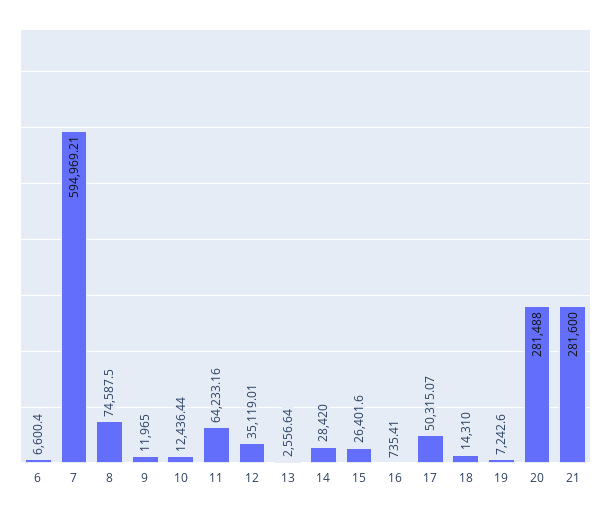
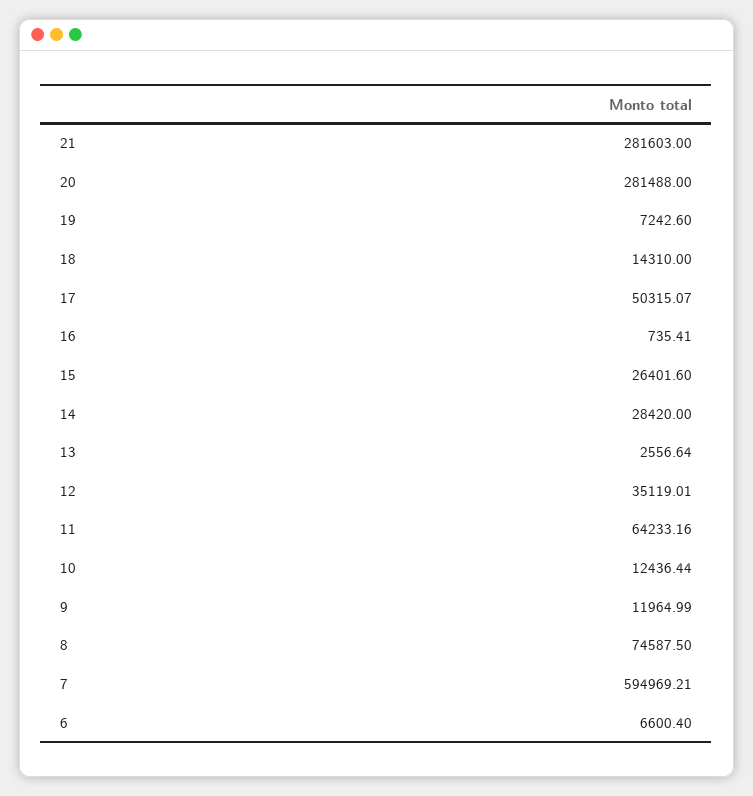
  {
    "6": 6600.4,
    "7": 594969.21,
    "8": 74587.5,
-   "9": 11965,
+   "9": 11964.99,
    "10": 12436.44,
    "11": 64233.16,
    "12": 35119.01,
    "13": 2556.64,
    "14": 28420,
    "15": 26401.6,
    "16": 735.41,
    "17": 50315.07,
    "18": 14310,
    "19": 7242.6,
    "20": 281488,
-   "21": 281600
+   "21": 281603
  }

